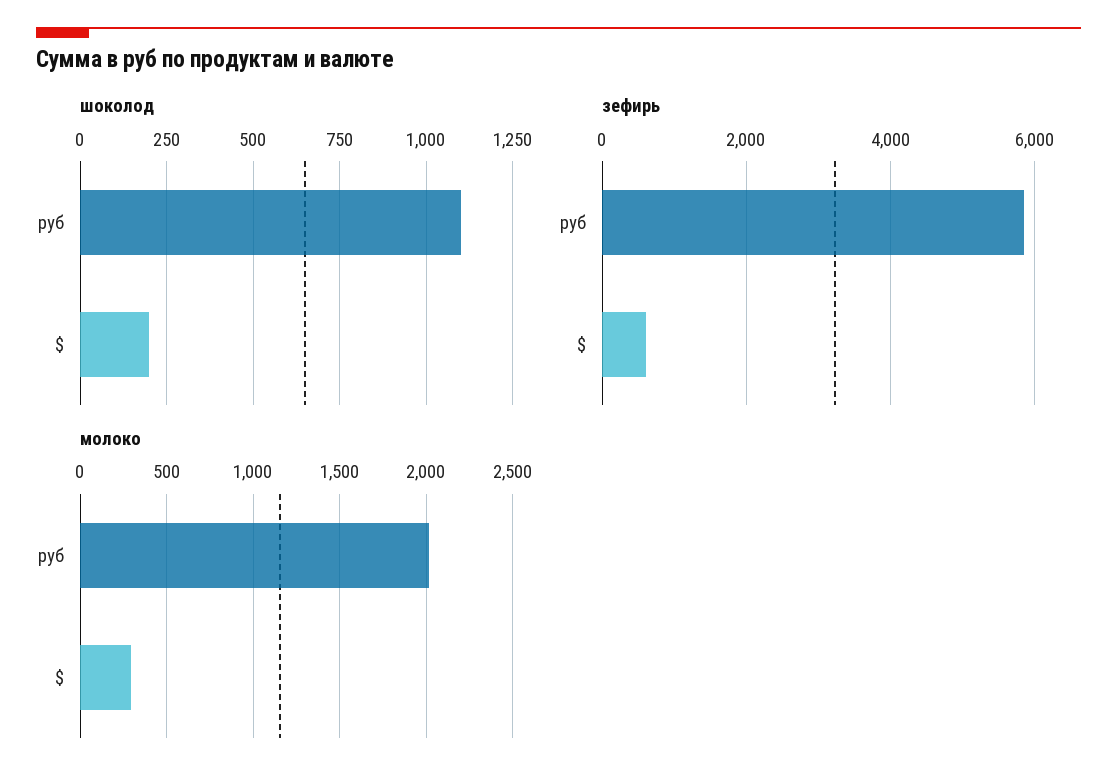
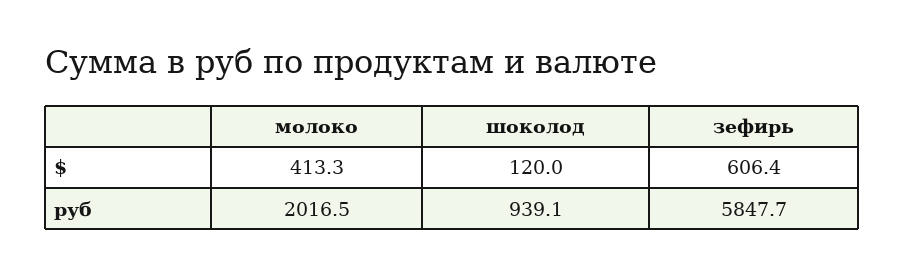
  {
    "шоколод": {
-     "руб": 1100,
+     "руб": 939.1,
-     "$": 200
+     "$": 120
    },
    "зефирь": {
      "руб": 5847.7,
      "$": 606.4
    },
    "молоко": {
      "руб": 2016.5,
-     "$": 300
+     "$": 413.3
    }
  }

